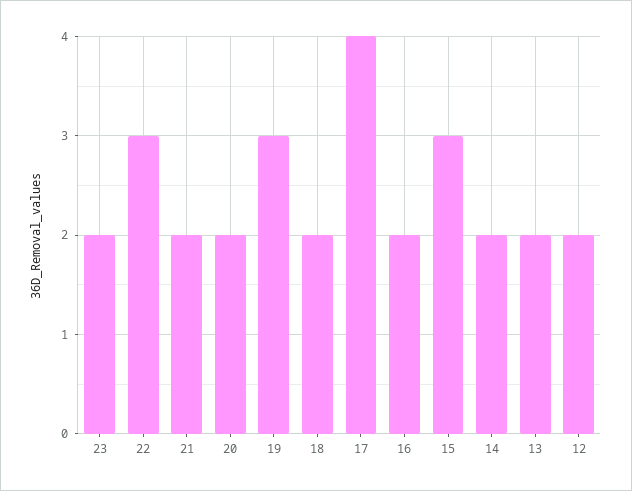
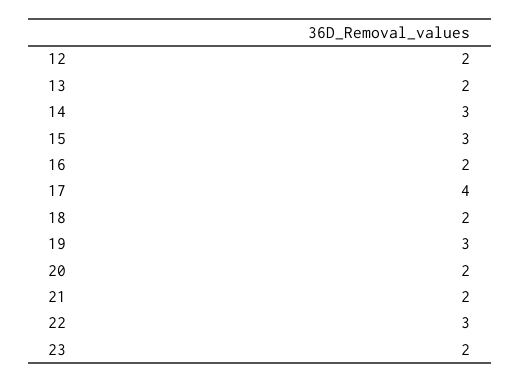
  {
    "23": 2,
    "22": 3,
    "21": 2,
    "20": 2,
    "19": 3,
    "18": 2,
    "17": 4,
    "16": 2,
    "15": 3,
-   "14": 2,
+   "14": 3,
    "13": 2,
    "12": 2
  }

